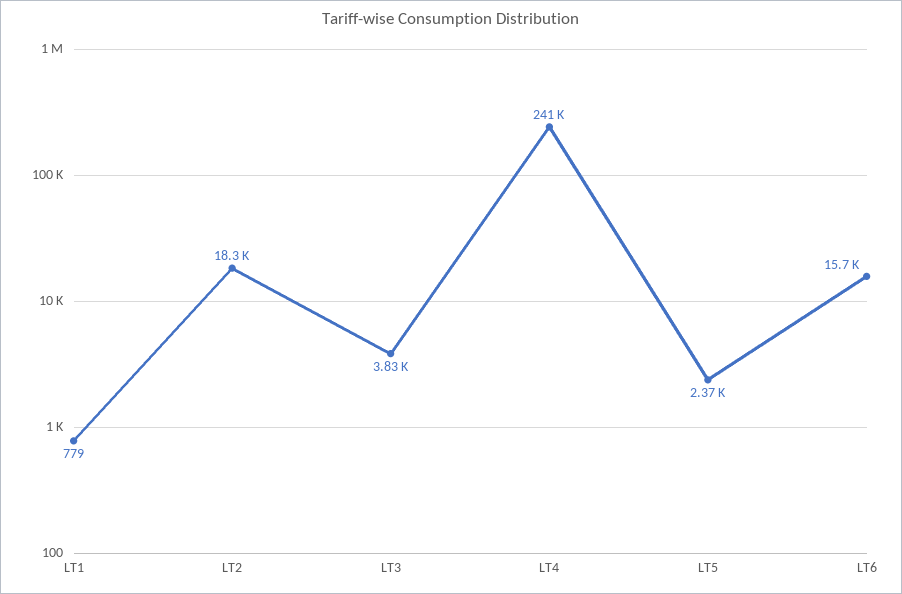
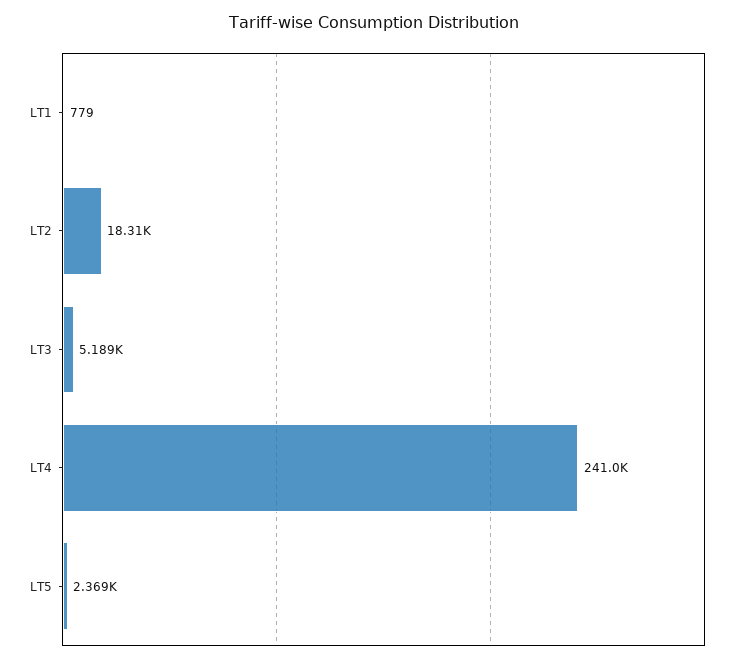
  {
    "LT1": 779,
    "LT2": 18310,
-   "LT3": 3830,
+   "LT3": 5189,
    "LT4": 241000,
-   "LT5": 2369,
+   "LT5": 2369
-   "LT6": 15700
  }

